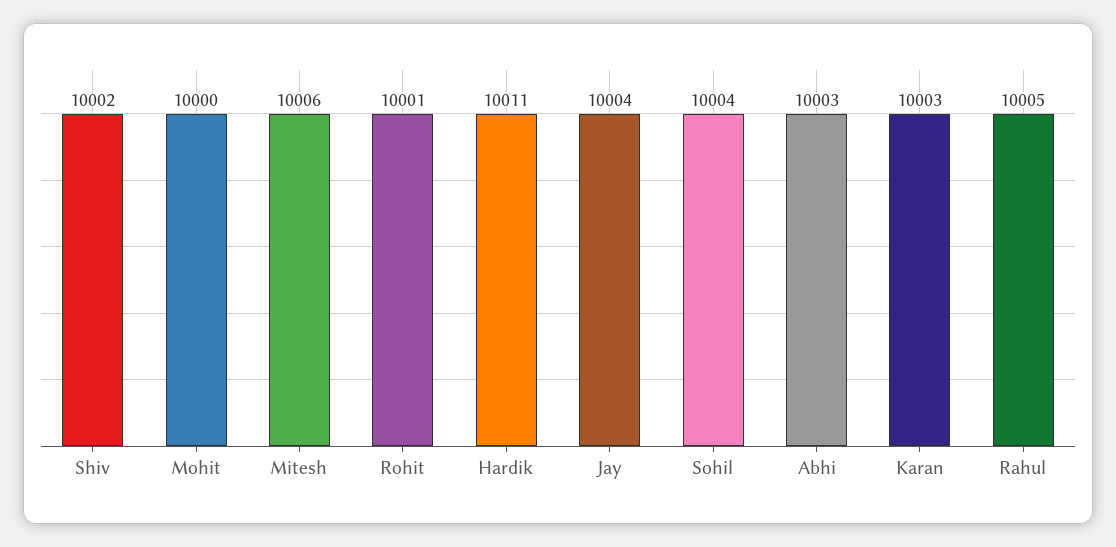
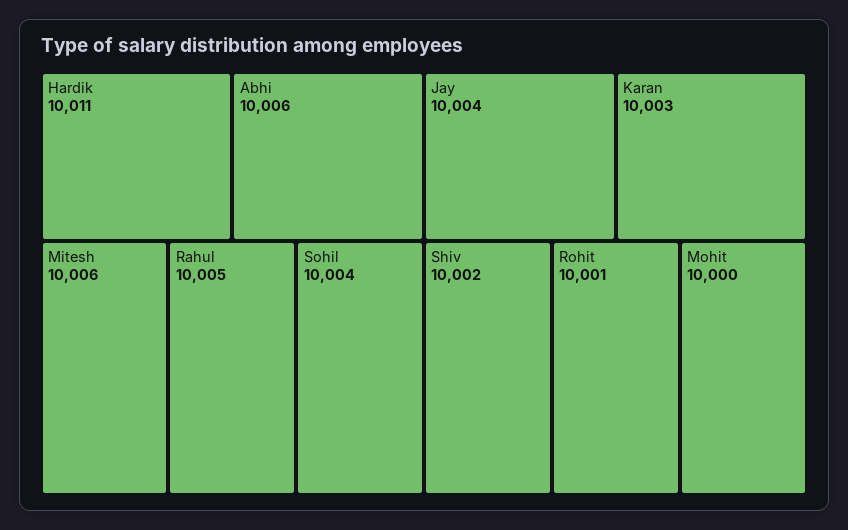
  {
    "Shiv": 10002,
    "Mohit": 10000,
    "Mitesh": 10006,
    "Rohit": 10001,
    "Hardik": 10011,
    "Jay": 10004,
    "Sohil": 10004,
-   "Abhi": 10003,
+   "Abhi": 10006,
    "Karan": 10003,
    "Rahul": 10005
  }

